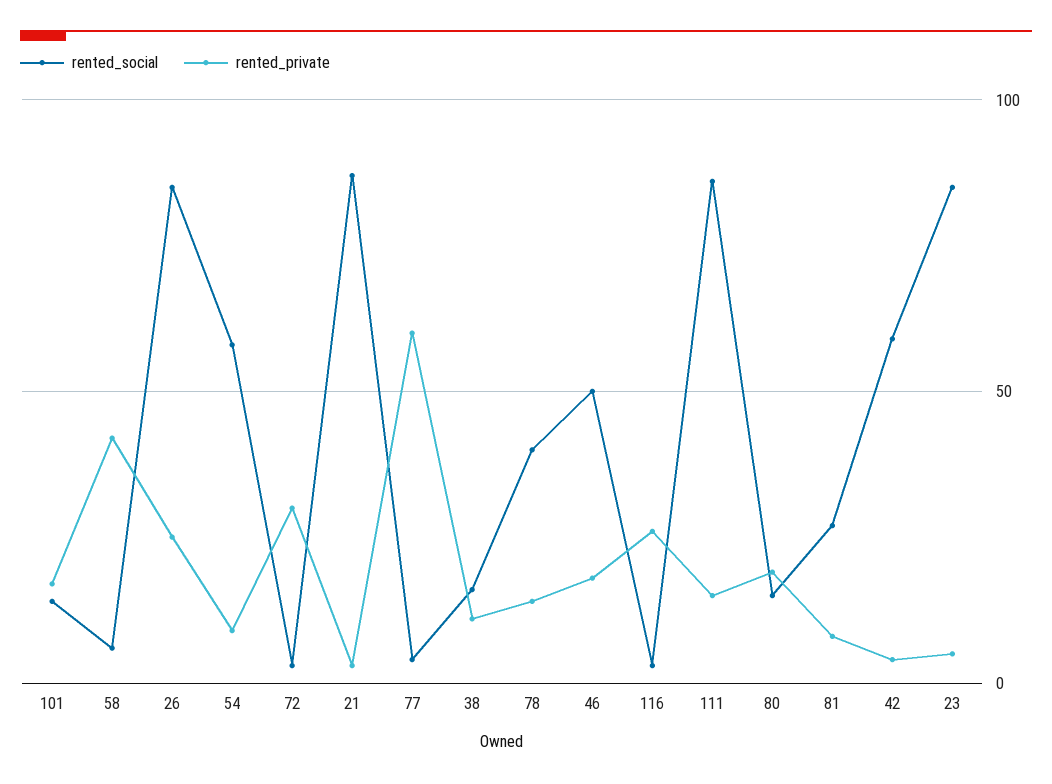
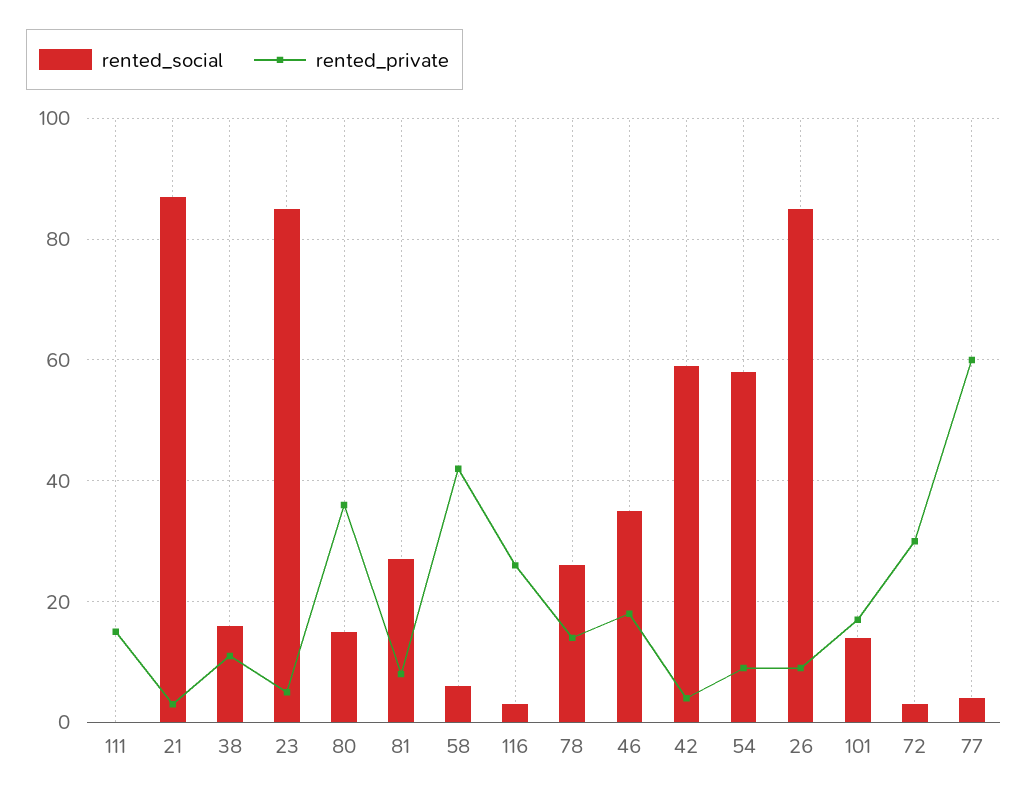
  {
    "rented_social": {
      "101": 15,
      "58": 5,
      "26": 85,
      "54": 60,
      "72": 5,
      "21": 85,
      "77": 5,
      "38": 15,
-     "78": 40,
+     "78": 25,
-     "46": 50,
+     "46": 35,
      "116": 5,
-     "111": 85,
+     "111": 0,
      "80": 15,
      "81": 25,
      "42": 60,
      "23": 85
    },
    "rented_private": {
      "101": 15,
      "58": 40,
-     "26": 25,
+     "26": 10,
      "54": 10,
      "72": 30,
      "21": 5,
      "77": 60,
      "38": 10,
      "78": 15,
      "46": 20,
      "116": 25,
      "111": 15,
-     "80": 20,
+     "80": 35,
      "81": 10,
      "42": 5,
      "23": 5
    }
  }

